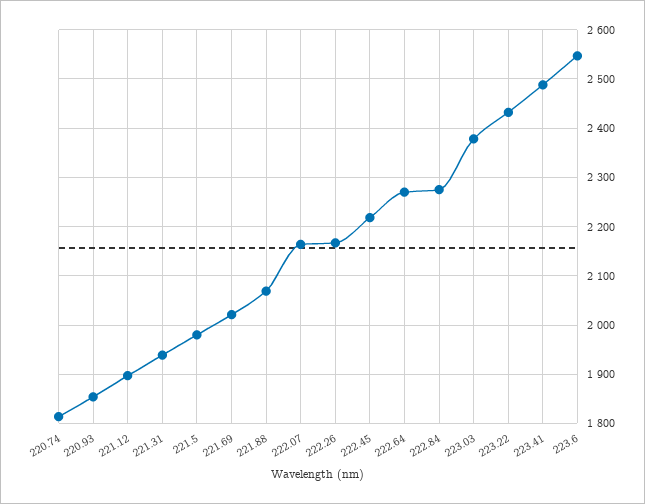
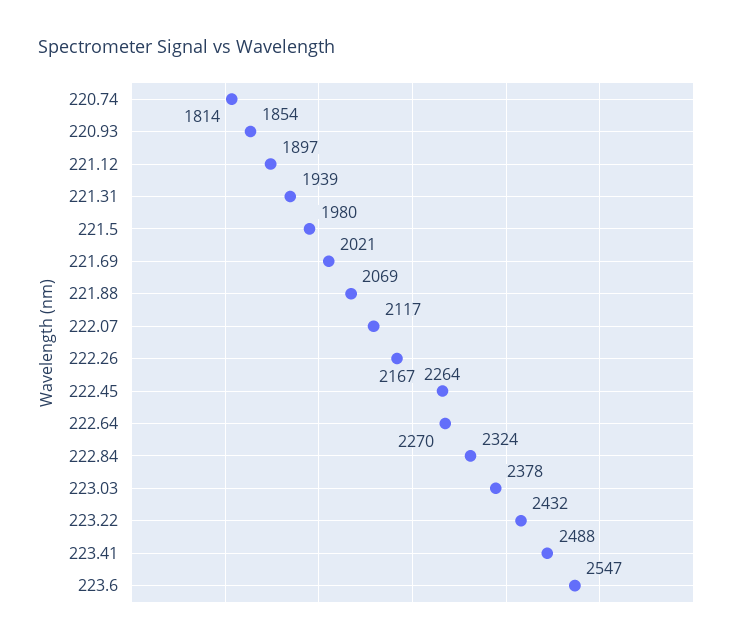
  {
    "220.74": 1814,
    "220.93": 1854,
    "221.12": 1897,
    "221.31": 1939,
    "221.5": 1980,
    "221.69": 2021,
    "221.88": 2069,
-   "222.07": 2160,
+   "222.07": 2117,
    "222.26": 2167,
-   "222.45": 2220,
+   "222.45": 2264,
    "222.64": 2270,
-   "222.84": 2280,
+   "222.84": 2324,
    "223.03": 2378,
    "223.22": 2432,
    "223.41": 2488,
    "223.6": 2547
  }

